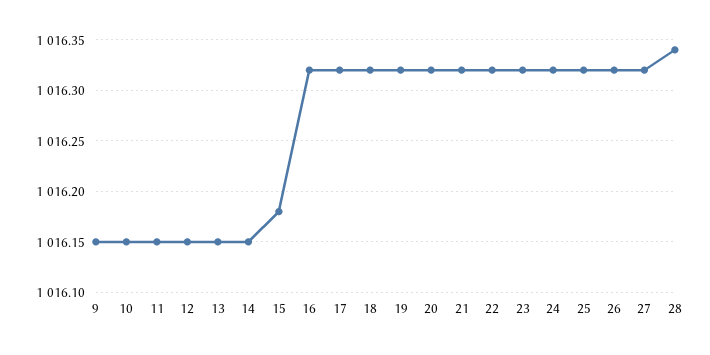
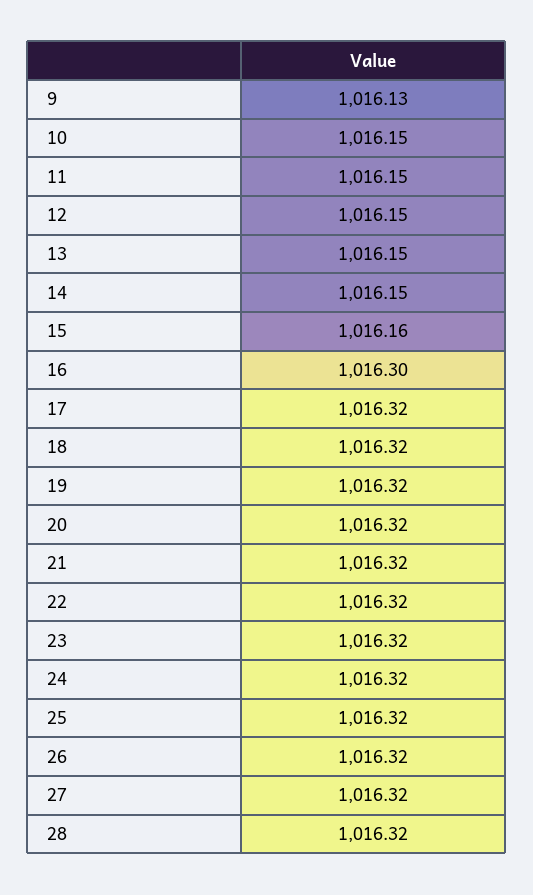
  {
-   "9": 1016.15,
+   "9": 1016.13,
    "10": 1016.15,
    "11": 1016.15,
    "12": 1016.15,
    "13": 1016.15,
    "14": 1016.15,
-   "15": 1016.18,
+   "15": 1016.16,
-   "16": 1016.32,
+   "16": 1016.3,
    "17": 1016.32,
    "18": 1016.32,
    "19": 1016.32,
    "20": 1016.32,
    "21": 1016.32,
    "22": 1016.32,
    "23": 1016.32,
    "24": 1016.32,
    "25": 1016.32,
    "26": 1016.32,
    "27": 1016.32,
-   "28": 1016.34
+   "28": 1016.32
  }

